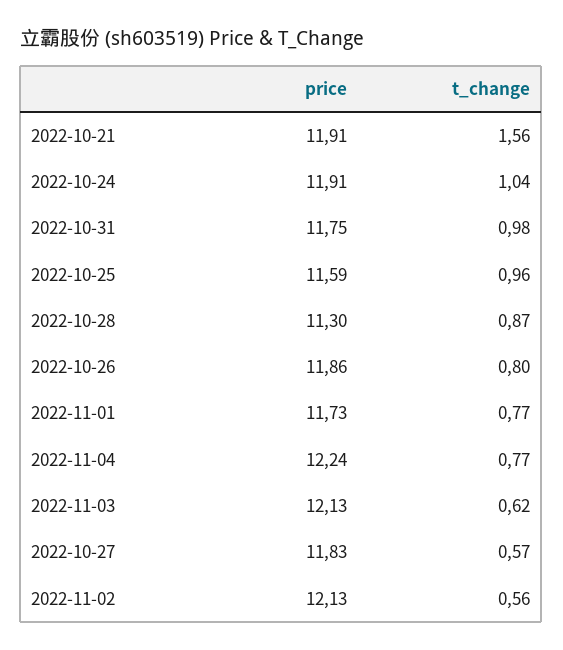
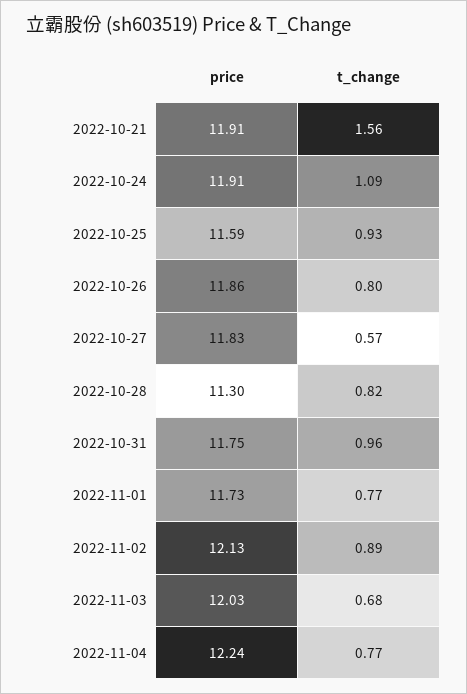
  {
    "price": {
      "2022-10-21": 11.91,
      "2022-10-24": 11.91,
      "2022-10-31": 11.75,
      "2022-10-25": 11.59,
      "2022-10-28": 11.3,
      "2022-10-26": 11.86,
      "2022-11-01": 11.73,
      "2022-11-04": 12.24,
-     "2022-11-03": 12.13,
+     "2022-11-03": 12.03,
      "2022-10-27": 11.83,
      "2022-11-02": 12.13
    },
    "t_change": {
      "2022-10-21": 1.56,
-     "2022-10-24": 1.04,
+     "2022-10-24": 1.09,
-     "2022-10-31": 0.98,
+     "2022-10-31": 0.96,
-     "2022-10-25": 0.96,
+     "2022-10-25": 0.93,
-     "2022-10-28": 0.87,
+     "2022-10-28": 0.82,
      "2022-10-26": 0.8,
      "2022-11-01": 0.77,
      "2022-11-04": 0.77,
-     "2022-11-03": 0.62,
+     "2022-11-03": 0.68,
      "2022-10-27": 0.57,
-     "2022-11-02": 0.56
+     "2022-11-02": 0.89
    }
  }

